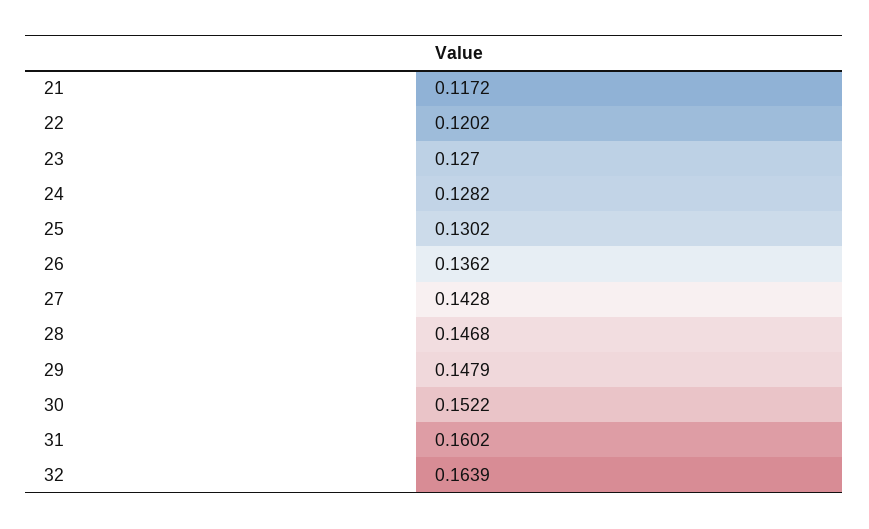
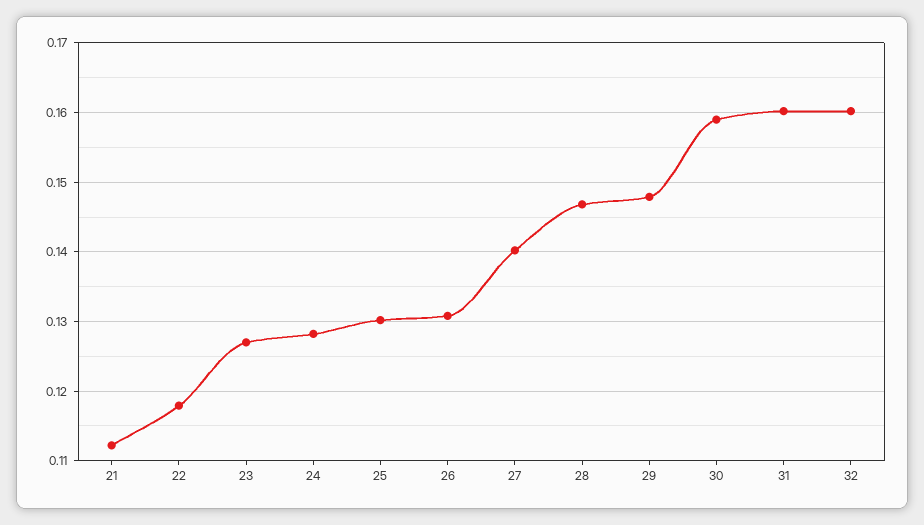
  {
-   "21": 0.1172,
+   "21": 0.112,
-   "22": 0.1202,
+   "22": 0.118,
    "23": 0.127,
    "24": 0.1282,
    "25": 0.1302,
-   "26": 0.1362,
+   "26": 0.131,
-   "27": 0.1428,
+   "27": 0.14,
    "28": 0.1468,
    "29": 0.1479,
-   "30": 0.1522,
+   "30": 0.159,
    "31": 0.1602,
-   "32": 0.1639
+   "32": 0.16
  }

